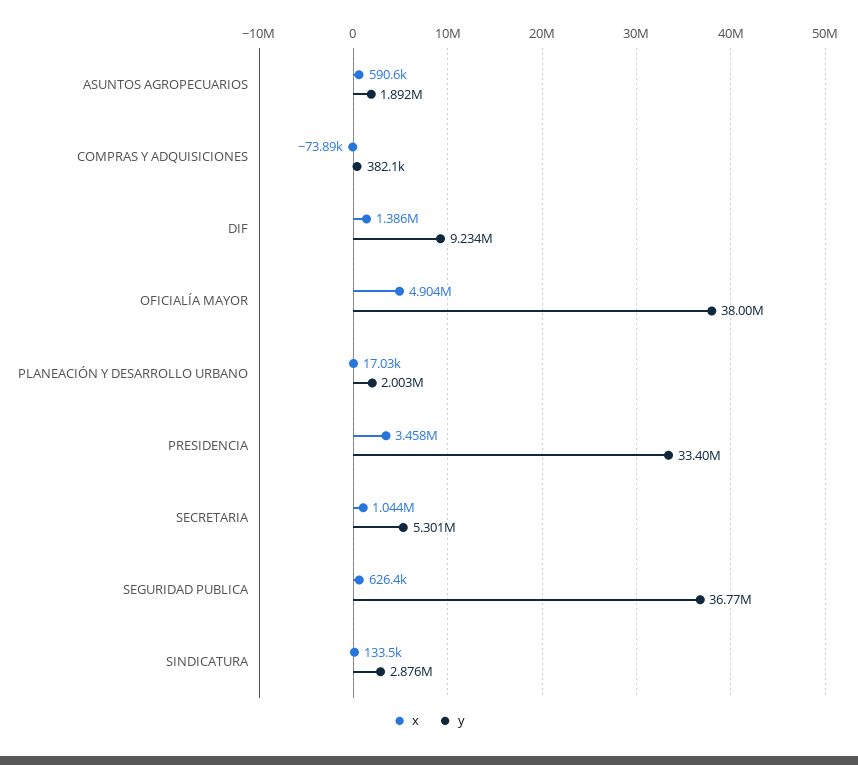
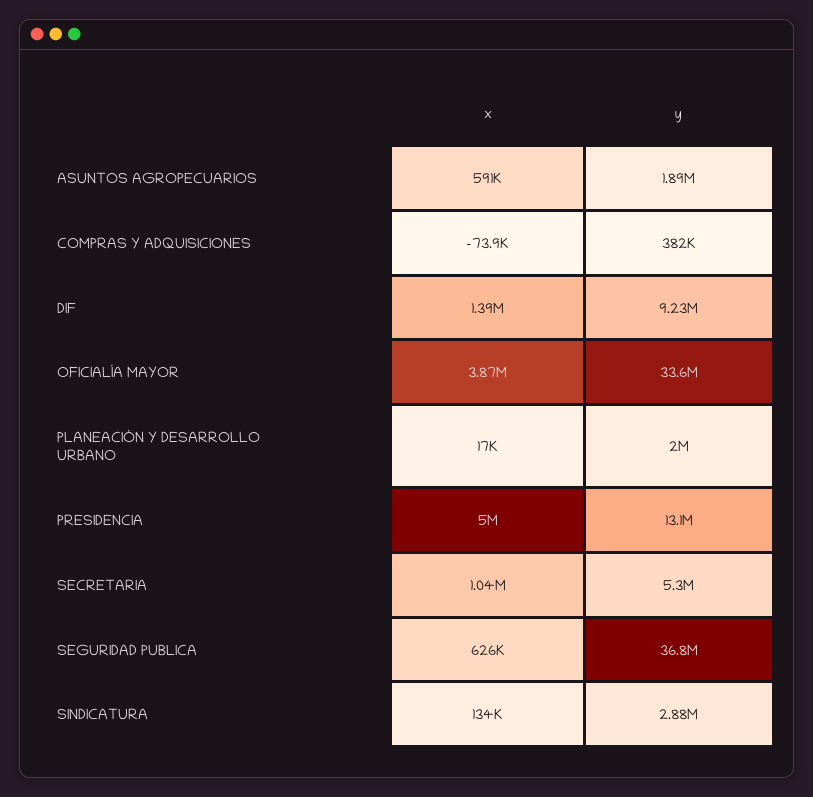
  {
    "x": {
      "ASUNTOS AGROPECUARIOS": 590600,
      "COMPRAS Y ADQUISICIONES": -73890,
      "DIF": 1386000,
-     "OFICIALÍA MAYOR": 4904000,
+     "OFICIALÍA MAYOR": 3870000,
      "PLANEACIÓN Y DESARROLLO URBANO": 17030,
-     "PRESIDENCIA": 3458000,
+     "PRESIDENCIA": 5000000,
      "SECRETARIA": 1044000,
      "SEGURIDAD PUBLICA": 626400,
      "SINDICATURA": 133500
    },
    "y": {
      "ASUNTOS AGROPECUARIOS": 1892000,
      "COMPRAS Y ADQUISICIONES": 382100,
      "DIF": 9234000,
-     "OFICIALÍA MAYOR": 38000000,
+     "OFICIALÍA MAYOR": 33600000,
      "PLANEACIÓN Y DESARROLLO URBANO": 2003000,
-     "PRESIDENCIA": 33400000,
+     "PRESIDENCIA": 13100000,
      "SECRETARIA": 5301000,
      "SEGURIDAD PUBLICA": 36770000,
      "SINDICATURA": 2876000
    }
  }

